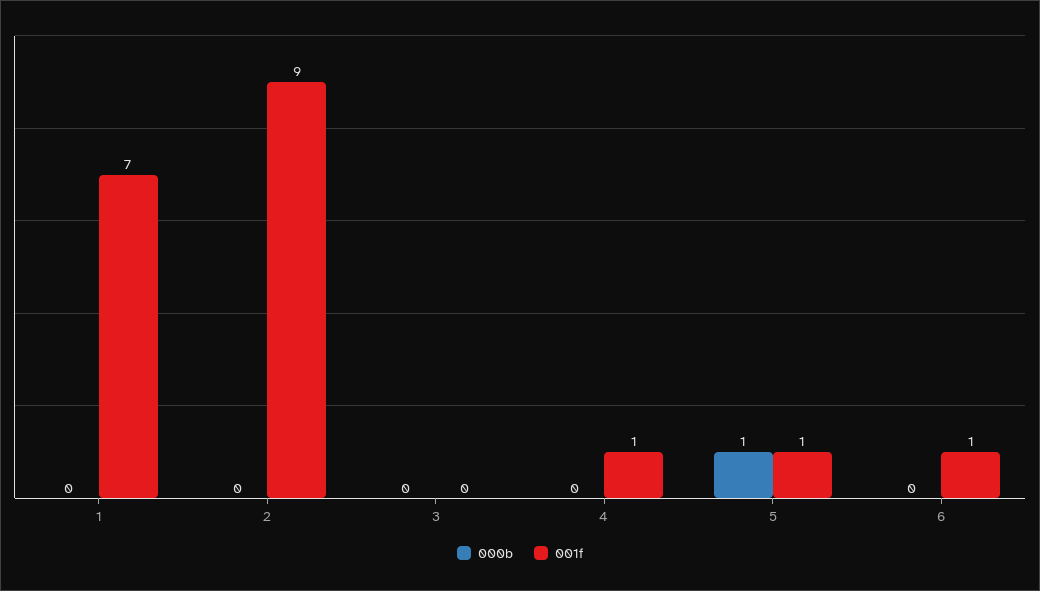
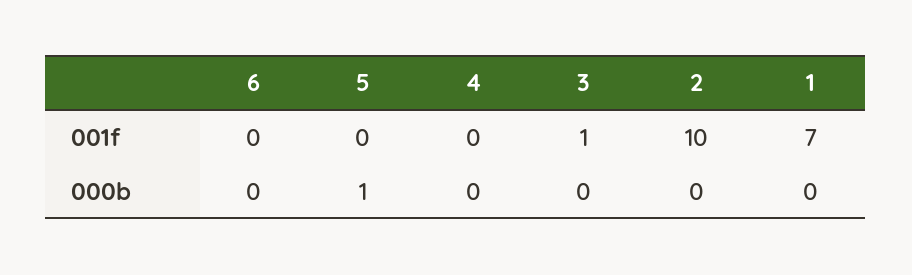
  {
    "000b": {
      "1": 0,
      "2": 0,
      "3": 0,
      "4": 0,
      "5": 1,
      "6": 0
    },
    "001f": {
      "1": 7,
-     "2": 9,
+     "2": 10,
-     "3": 0,
+     "3": 1,
-     "4": 1,
+     "4": 0,
-     "5": 1,
+     "5": 0,
-     "6": 1
+     "6": 0
    }
  }

